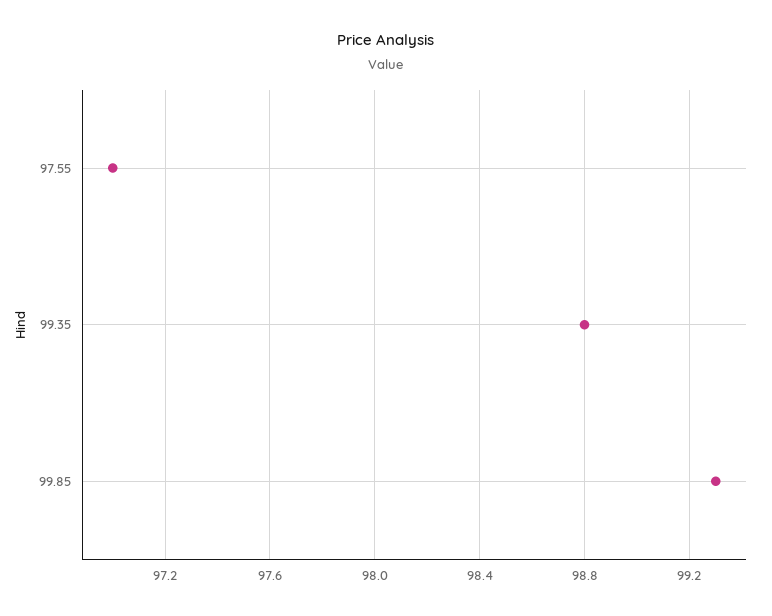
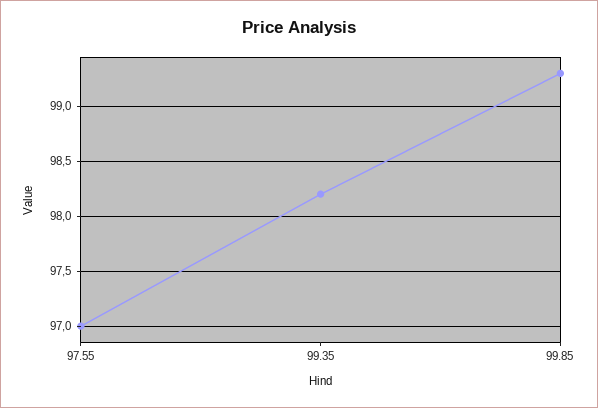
  {
    "97.55": 97,
-   "99.35": 98.8,
+   "99.35": 98.2,
    "99.85": 99.3
  }

